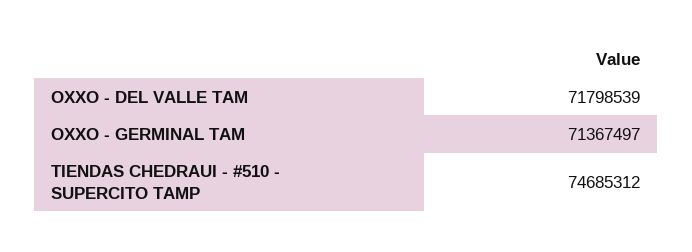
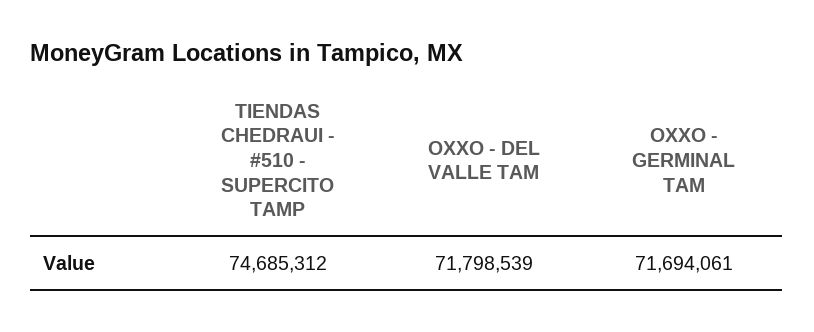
  {
    "OXXO - DEL VALLE TAM": 71798539,
-   "OXXO - GERMINAL TAM": 71367497,
+   "OXXO - GERMINAL TAM": 71694061,
    "TIENDAS CHEDRAUI - #510 - SUPERCITO TAMP": 74685312
  }

